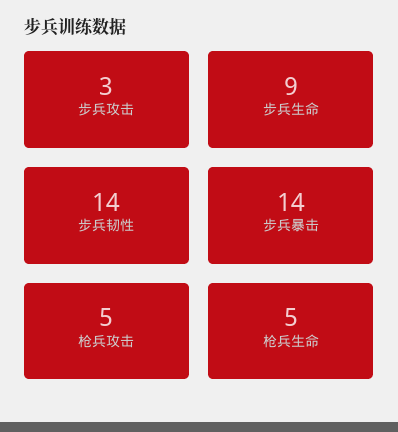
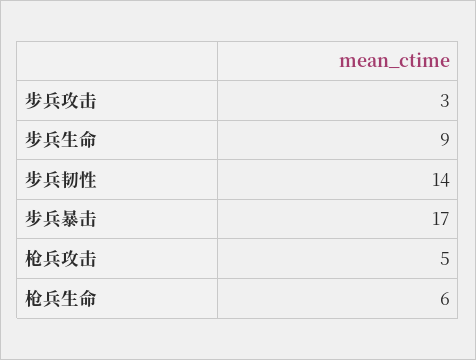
  {
    "步兵攻击": 3,
    "步兵生命": 9,
    "步兵韧性": 14,
-   "步兵暴击": 14,
+   "步兵暴击": 17,
    "枪兵攻击": 5,
-   "枪兵生命": 5
+   "枪兵生命": 6
  }

